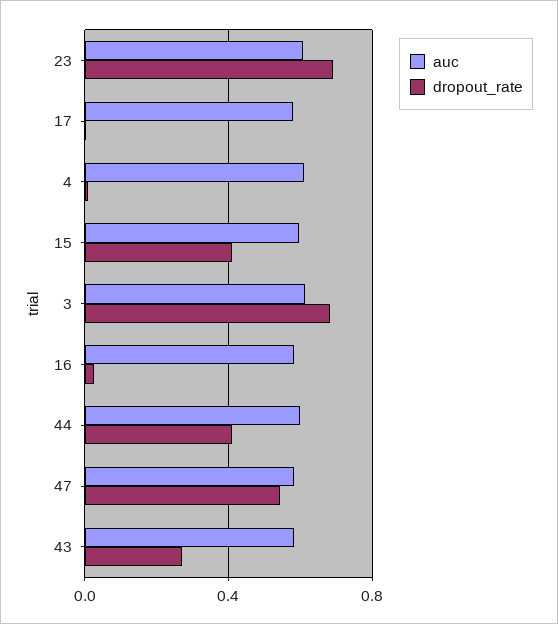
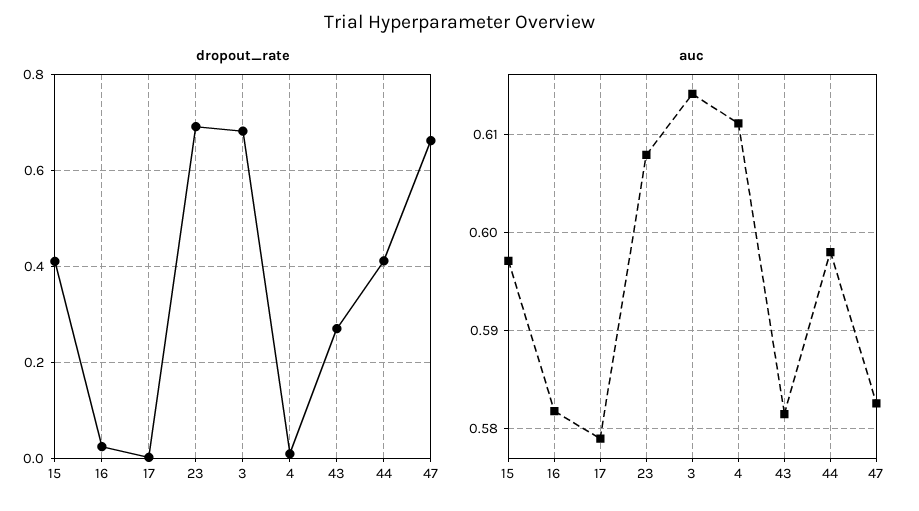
  {
    "auc": {
      "23": 0.608,
      "17": 0.579,
      "4": 0.611,
      "15": 0.597,
      "3": 0.614,
      "16": 0.582,
      "44": 0.598,
      "47": 0.583,
      "43": 0.582
    },
    "dropout_rate": {
      "23": 0.7,
      "17": 0,
      "4": 0,
      "15": 0.42,
      "3": 0.68,
      "16": 0.02,
      "44": 0.42,
-     "47": 0.55,
+     "47": 0.66,
      "43": 0.28
    }
  }

